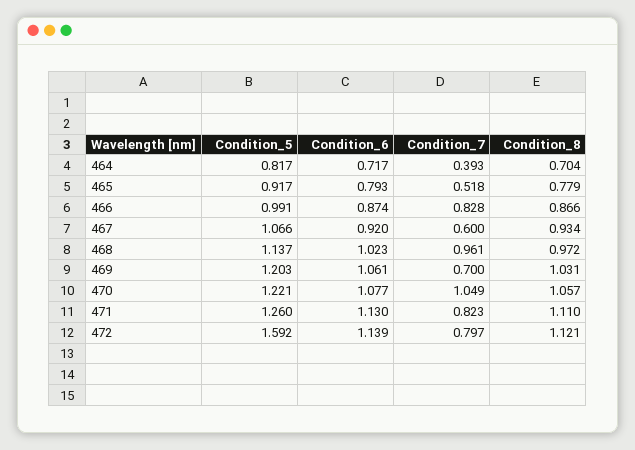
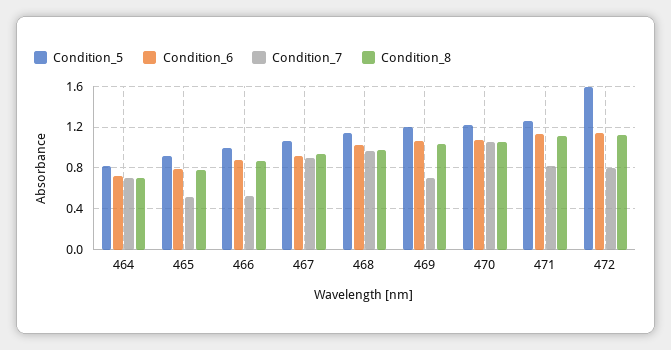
  {
    "Condition_5": {
      "464": 0.817,
      "465": 0.917,
      "466": 0.991,
      "467": 1.066,
      "468": 1.137,
      "469": 1.203,
      "470": 1.221,
      "471": 1.26,
      "472": 1.592
    },
    "Condition_6": {
      "464": 0.717,
      "465": 0.793,
      "466": 0.874,
      "467": 0.92,
      "468": 1.023,
      "469": 1.061,
      "470": 1.077,
      "471": 1.13,
      "472": 1.139
    },
    "Condition_7": {
-     "464": 0.393,
+     "464": 0.7,
      "465": 0.518,
-     "466": 0.828,
+     "466": 0.5,
-     "467": 0.6,
+     "467": 0.9,
      "468": 0.961,
      "469": 0.7,
      "470": 1.049,
      "471": 0.823,
      "472": 0.797
    },
    "Condition_8": {
      "464": 0.704,
      "465": 0.779,
      "466": 0.866,
      "467": 0.934,
      "468": 0.972,
      "469": 1.031,
      "470": 1.057,
      "471": 1.11,
      "472": 1.121
    }
  }

